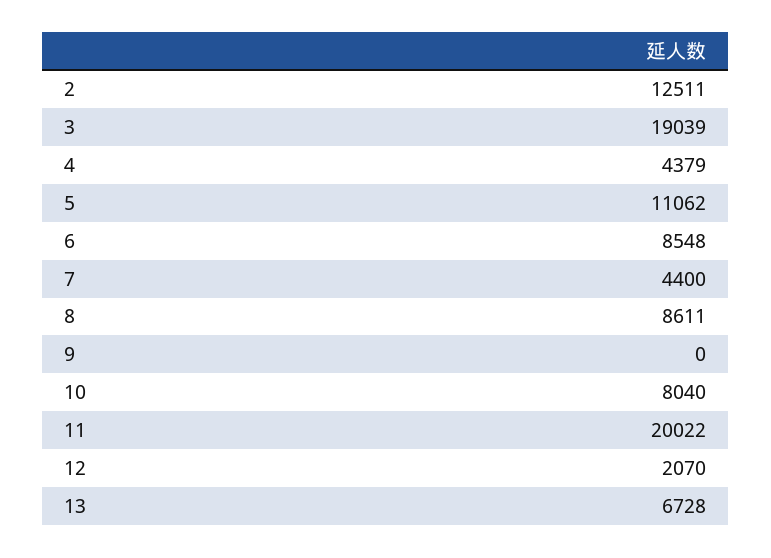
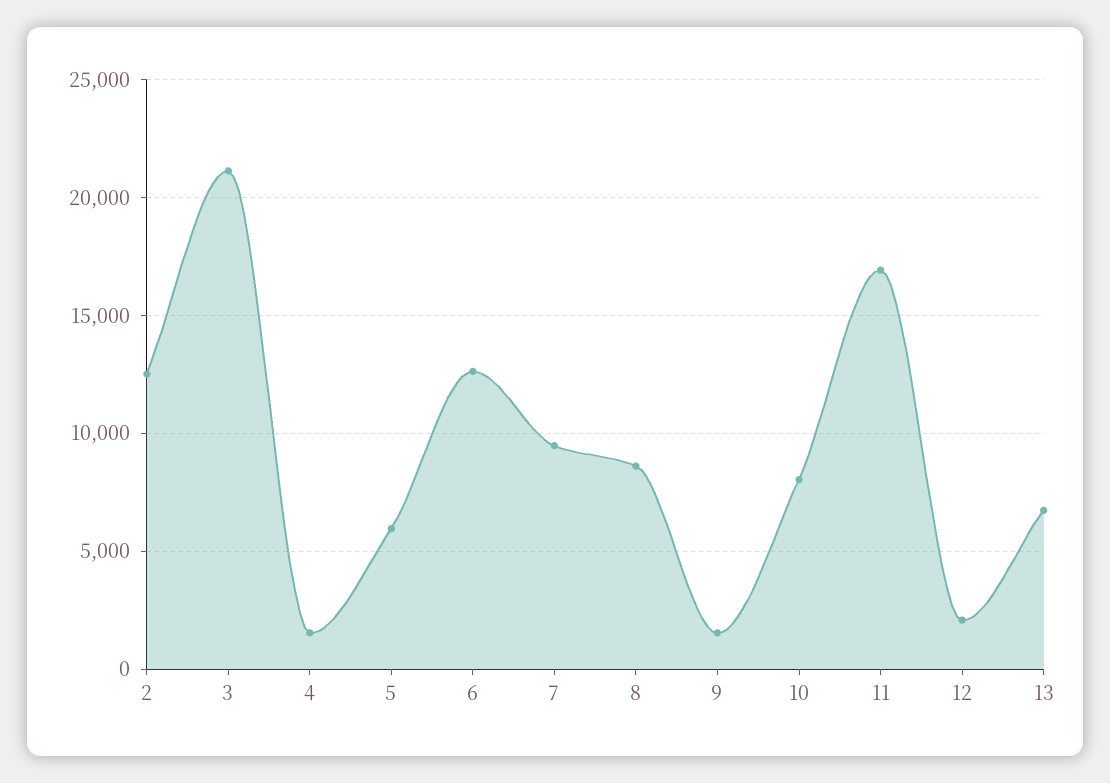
  {
    "2": 12511,
-   "3": 19039,
+   "3": 21000,
-   "4": 4379,
+   "4": 1500,
-   "5": 11062,
+   "5": 6000,
-   "6": 8548,
+   "6": 12500,
-   "7": 4400,
+   "7": 9500,
    "8": 8611,
-   "9": 0,
+   "9": 1500,
    "10": 8040,
-   "11": 20022,
+   "11": 17000,
    "12": 2070,
    "13": 6728
  }

